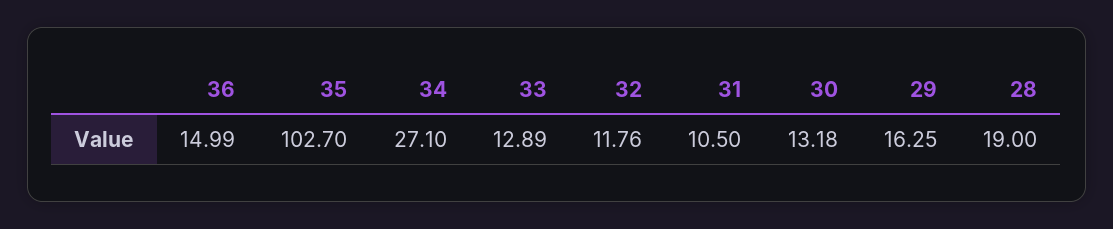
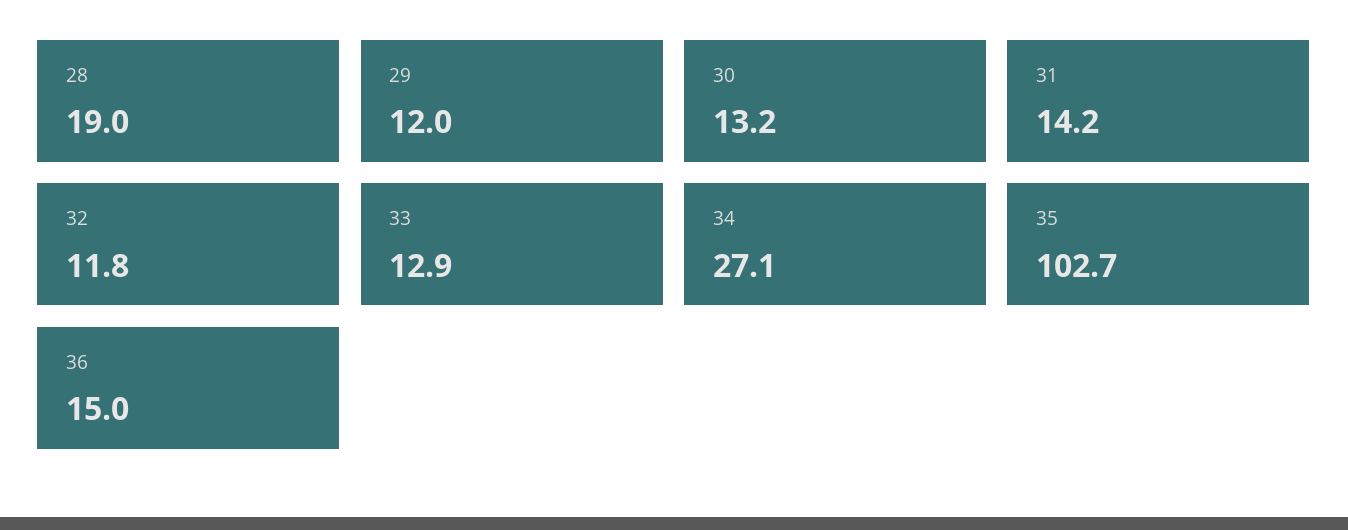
  {
    "36": 14.99,
    "35": 102.7,
    "34": 27.1,
    "33": 12.89,
    "32": 11.76,
-   "31": 10.5,
+   "31": 14.2,
    "30": 13.18,
-   "29": 16.25,
+   "29": 12,
    "28": 19
  }

